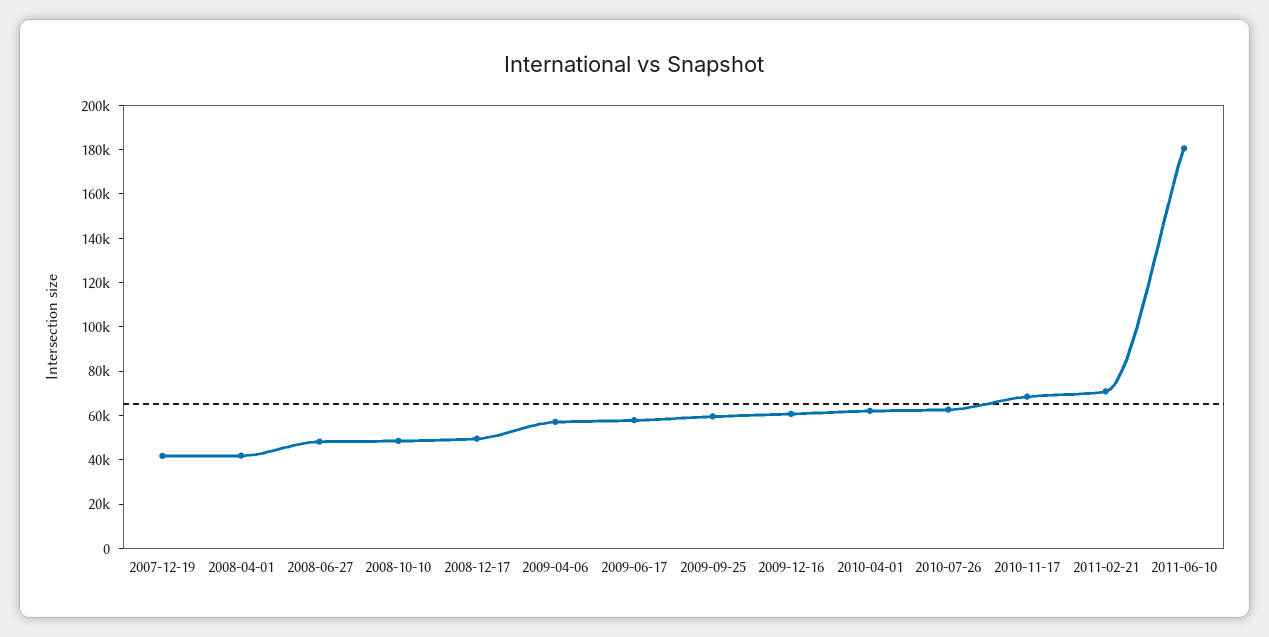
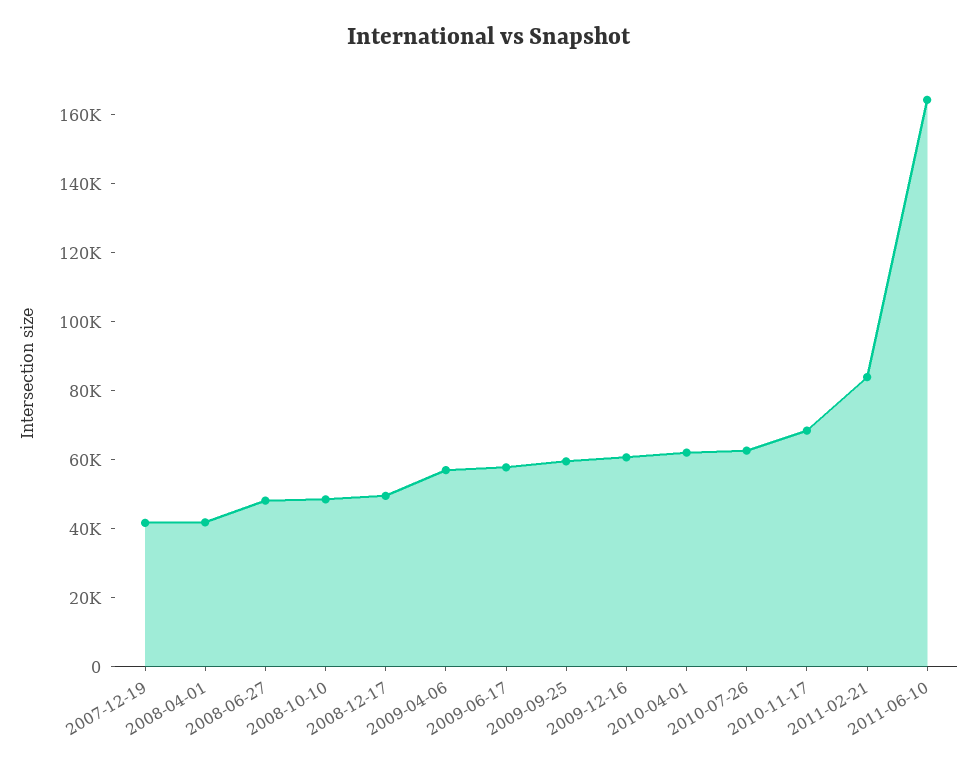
  {
    "2007-12-19": 40000,
    "2008-04-01": 40000,
    "2008-06-27": 50000,
    "2008-10-10": 50000,
    "2008-12-17": 50000,
    "2009-04-06": 55000,
    "2009-06-17": 60000,
    "2009-09-25": 60000,
    "2009-12-16": 60000,
    "2010-04-01": 60000,
    "2010-07-26": 65000,
    "2010-11-17": 70000,
-   "2011-02-21": 70000,
+   "2011-02-21": 85000,
-   "2011-06-10": 180000
+   "2011-06-10": 165000
  }

